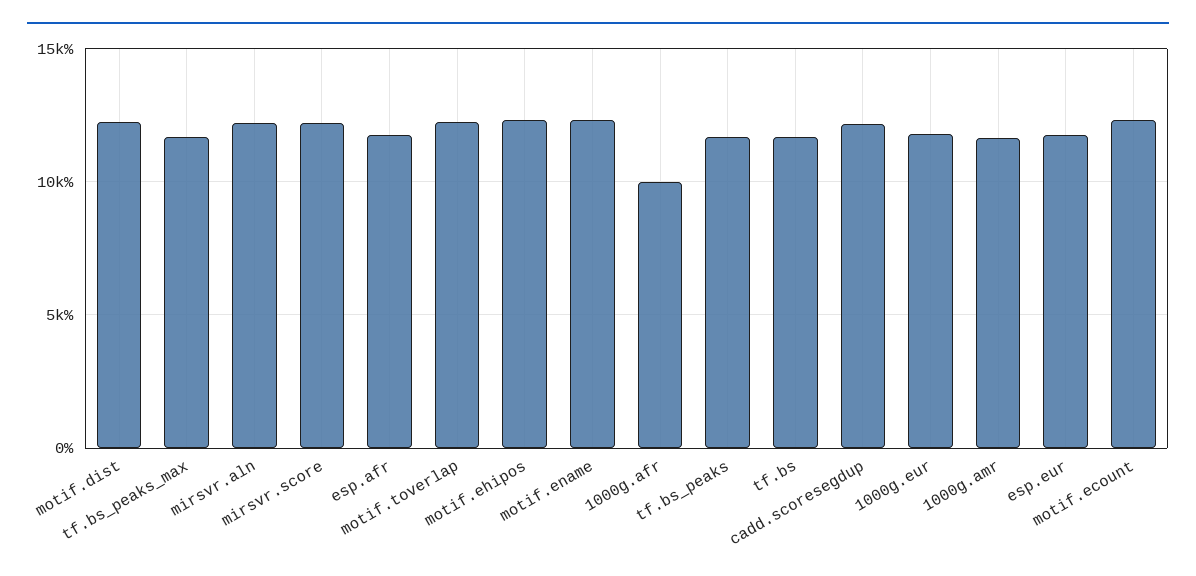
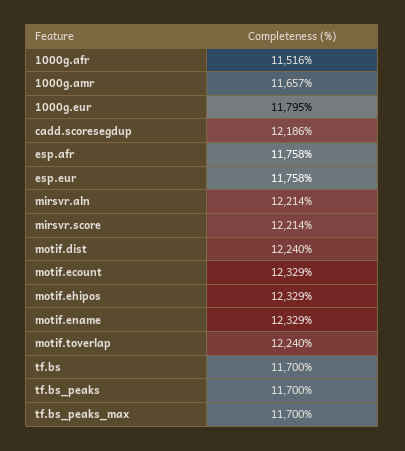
  {
    "motif.dist": 12240,
    "tf.bs_peaks_max": 11700,
    "mirsvr.aln": 12214,
    "mirsvr.score": 12214,
    "esp.afr": 11758,
    "motif.toverlap": 12240,
    "motif.ehipos": 12329,
    "motif.ename": 12329,
-   "1000g.afr": 10000,
+   "1000g.afr": 11516,
    "tf.bs_peaks": 11700,
    "tf.bs": 11700,
    "cadd.scoresegdup": 12186,
    "1000g.eur": 11795,
    "1000g.amr": 11657,
    "esp.eur": 11758,
    "motif.ecount": 12329
  }

